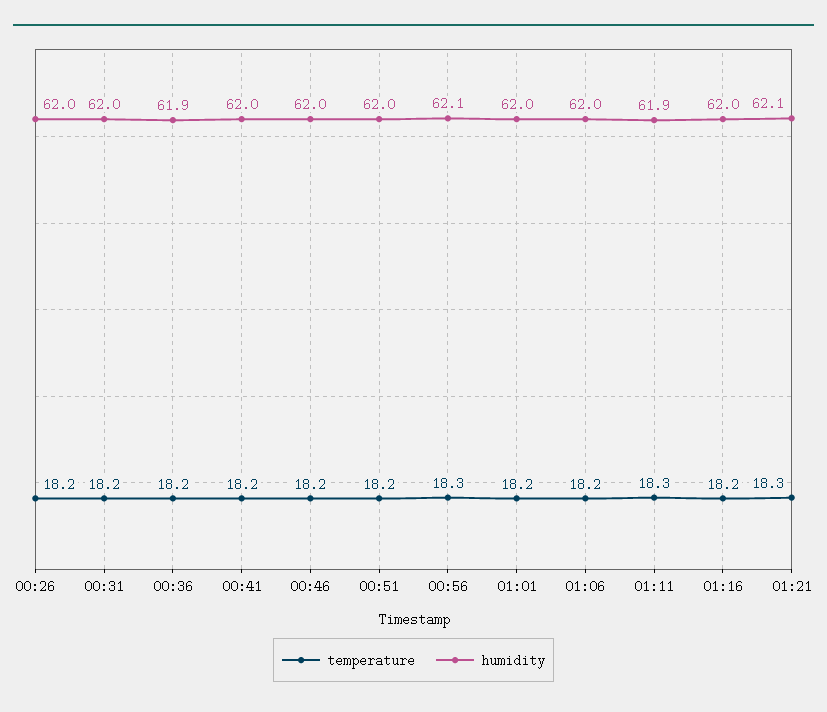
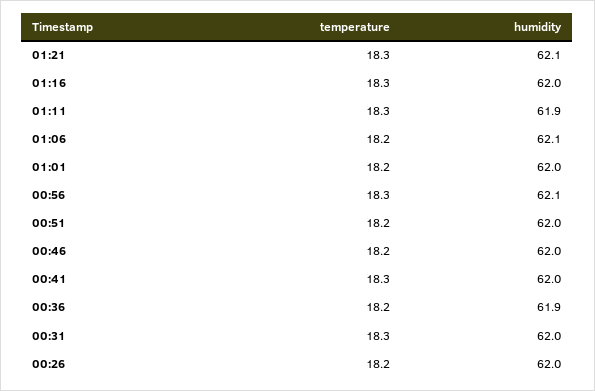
  {
    "temperature": {
      "00:26": 18.2,
-     "00:31": 18.2,
+     "00:31": 18.3,
      "00:36": 18.2,
-     "00:41": 18.2,
+     "00:41": 18.3,
      "00:46": 18.2,
      "00:51": 18.2,
      "00:56": 18.3,
      "01:01": 18.2,
      "01:06": 18.2,
      "01:11": 18.3,
-     "01:16": 18.2,
+     "01:16": 18.3,
      "01:21": 18.3
    },
    "humidity": {
      "00:26": 62,
      "00:31": 62,
      "00:36": 61.9,
      "00:41": 62,
      "00:46": 62,
      "00:51": 62,
      "00:56": 62.1,
      "01:01": 62,
-     "01:06": 62,
+     "01:06": 62.1,
      "01:11": 61.9,
      "01:16": 62,
      "01:21": 62.1
    }
  }

